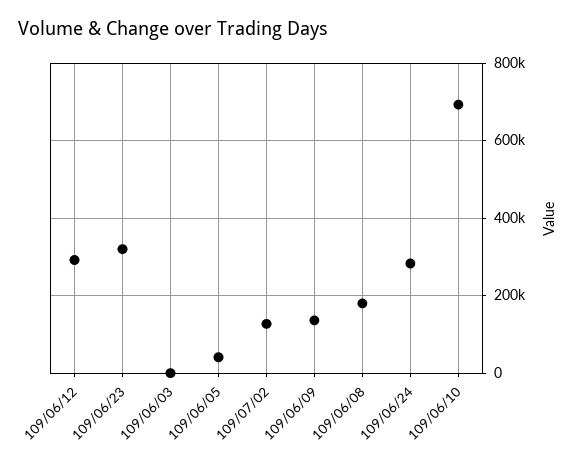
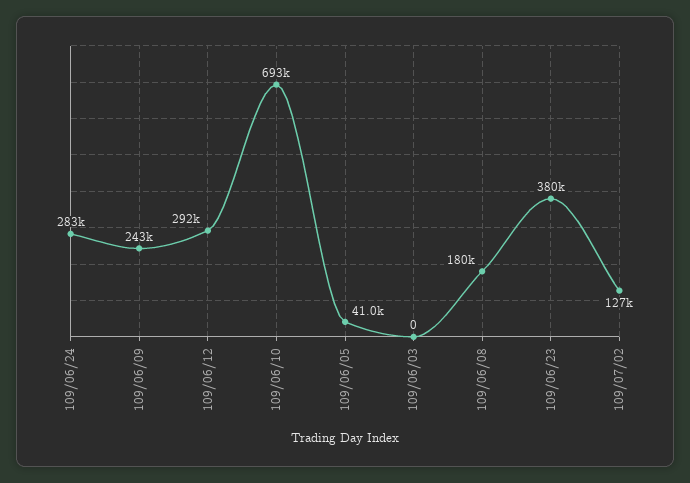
  {
    "109/06/12": 292000,
-   "109/06/23": 320000,
+   "109/06/23": 380000,
    "109/06/03": 0,
    "109/06/05": 41000,
    "109/07/02": 127000,
-   "109/06/09": 140000,
+   "109/06/09": 243000,
    "109/06/08": 180000,
    "109/06/24": 283000,
    "109/06/10": 693000
  }

